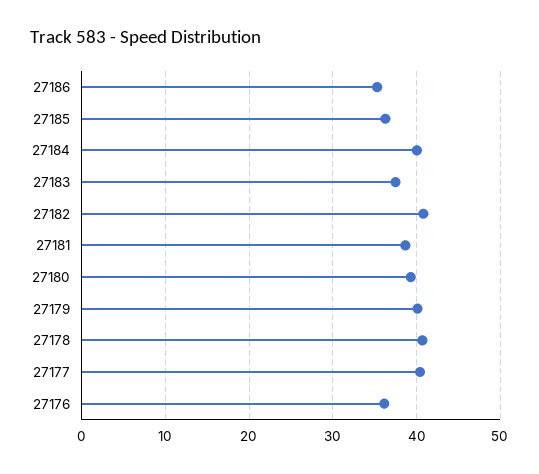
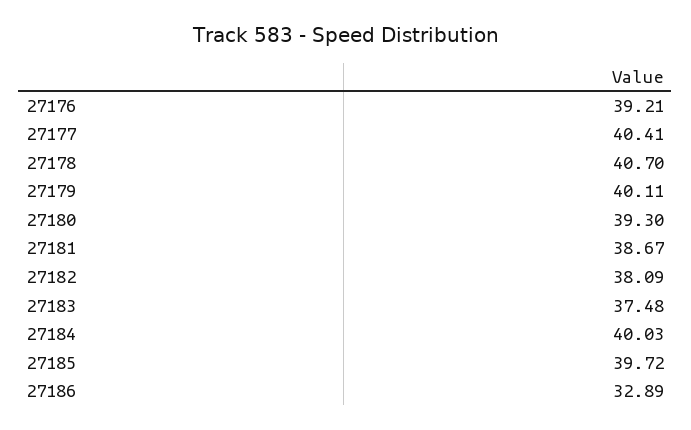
  {
-   "27186": 35,
+   "27186": 32.89,
-   "27185": 36,
+   "27185": 39.72,
    "27184": 40.03,
    "27183": 37.48,
-   "27182": 41,
+   "27182": 38.09,
    "27181": 38.67,
    "27180": 39.3,
    "27179": 40.11,
    "27178": 40.7,
    "27177": 40.41,
-   "27176": 36
+   "27176": 39.21
  }

